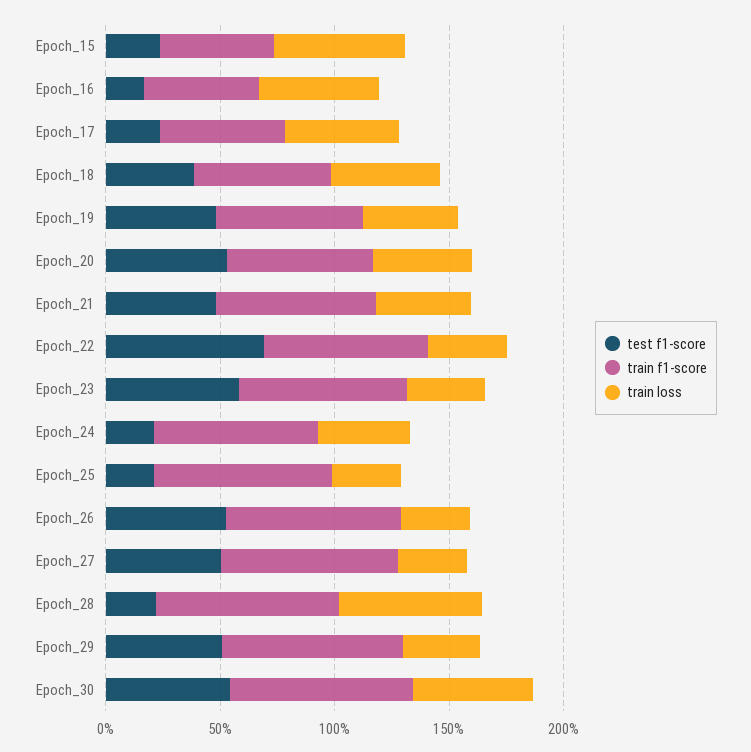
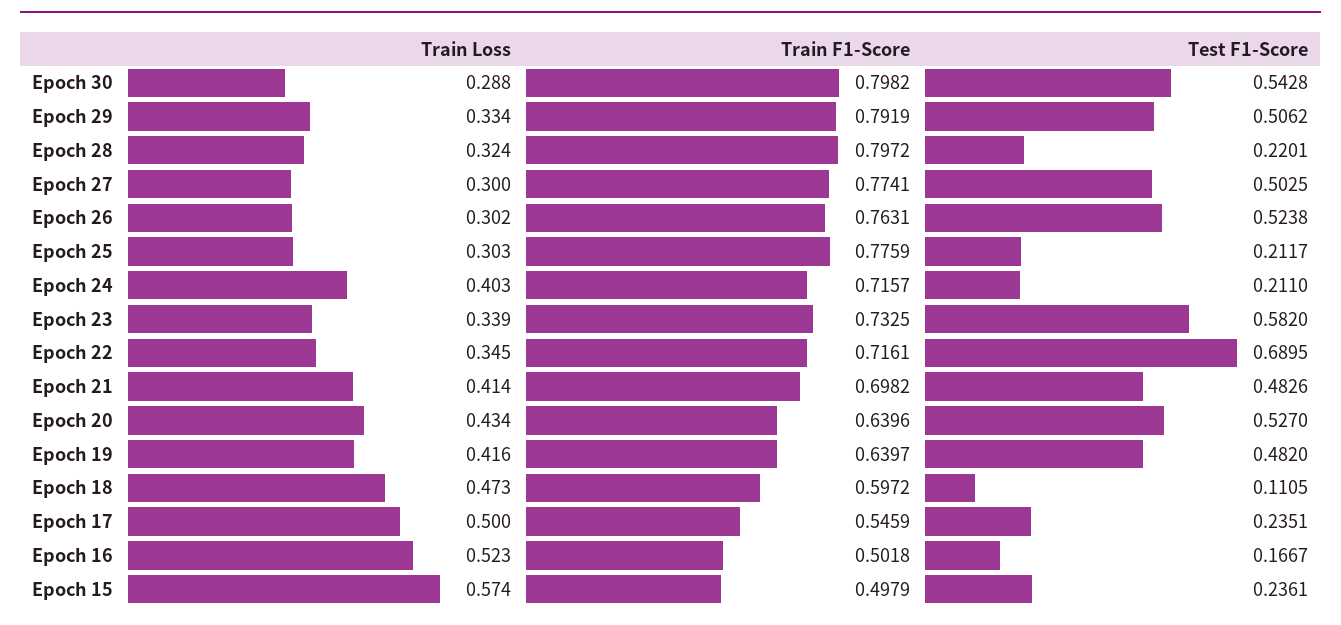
  {
    "test f1-score": {
      "Epoch_15": 0.2361,
      "Epoch_16": 0.1667,
      "Epoch_17": 0.2351,
-     "Epoch_18": 0.4,
+     "Epoch_18": 0.1105,
      "Epoch_19": 0.482,
      "Epoch_20": 0.527,
      "Epoch_21": 0.4826,
      "Epoch_22": 0.6895,
      "Epoch_23": 0.582,
      "Epoch_24": 0.211,
      "Epoch_25": 0.2117,
      "Epoch_26": 0.5238,
      "Epoch_27": 0.5025,
      "Epoch_28": 0.2201,
      "Epoch_29": 0.5062,
      "Epoch_30": 0.5428
    },
    "train f1-score": {
      "Epoch_15": 0.4979,
      "Epoch_16": 0.5018,
      "Epoch_17": 0.5459,
      "Epoch_18": 0.5972,
      "Epoch_19": 0.6397,
      "Epoch_20": 0.6396,
      "Epoch_21": 0.6982,
      "Epoch_22": 0.7161,
      "Epoch_23": 0.7325,
      "Epoch_24": 0.7157,
      "Epoch_25": 0.7759,
      "Epoch_26": 0.7631,
      "Epoch_27": 0.7741,
      "Epoch_28": 0.7972,
      "Epoch_29": 0.7919,
      "Epoch_30": 0.7982
    },
    "train loss": {
      "Epoch_15": 0.574,
      "Epoch_16": 0.523,
      "Epoch_17": 0.5,
      "Epoch_18": 0.473,
      "Epoch_19": 0.416,
      "Epoch_20": 0.434,
      "Epoch_21": 0.414,
      "Epoch_22": 0.345,
      "Epoch_23": 0.339,
      "Epoch_24": 0.403,
      "Epoch_25": 0.303,
      "Epoch_26": 0.302,
      "Epoch_27": 0.3,
-     "Epoch_28": 0.6,
+     "Epoch_28": 0.324,
      "Epoch_29": 0.334,
-     "Epoch_30": 0.5
+     "Epoch_30": 0.288
    }
  }

